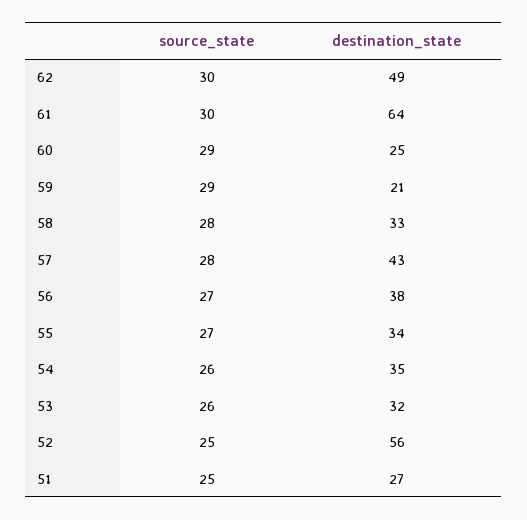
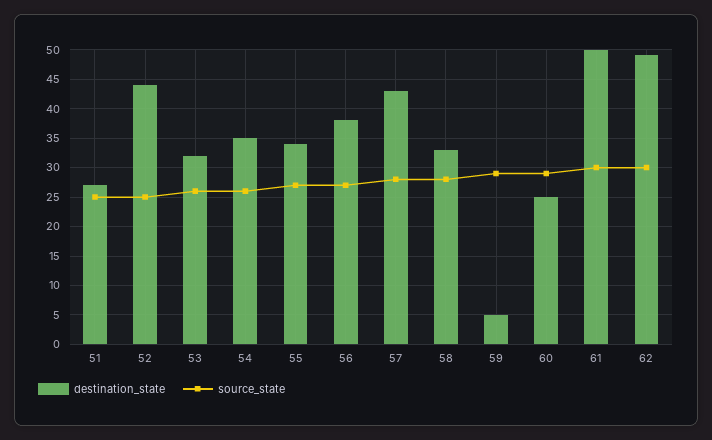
  {
    "source_state": {
      "62": 30,
      "61": 30,
      "60": 29,
      "59": 29,
      "58": 28,
      "57": 28,
      "56": 27,
      "55": 27,
      "54": 26,
      "53": 26,
      "52": 25,
      "51": 25
    },
    "destination_state": {
      "62": 49,
-     "61": 64,
+     "61": 50,
      "60": 25,
-     "59": 21,
+     "59": 5,
      "58": 33,
      "57": 43,
      "56": 38,
      "55": 34,
      "54": 35,
      "53": 32,
-     "52": 56,
+     "52": 45,
      "51": 27
    }
  }

